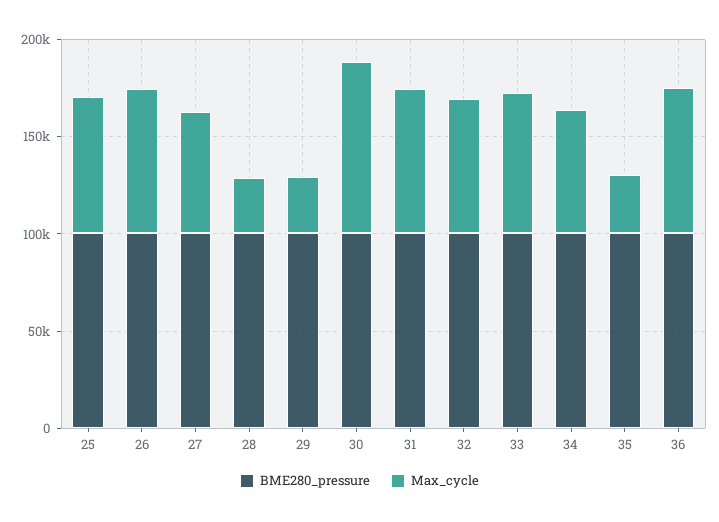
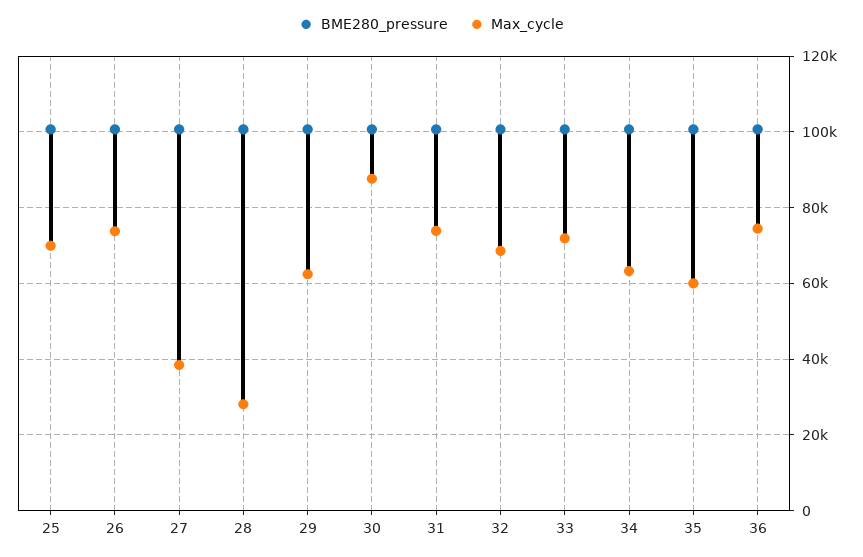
  {
    "BME280_pressure": {
      "25": 100000,
      "26": 100000,
      "27": 100000,
      "28": 100000,
      "29": 100000,
      "30": 100000,
      "31": 100000,
      "32": 100000,
      "33": 100000,
      "34": 100000,
      "35": 100000,
      "36": 100000
    },
    "Max_cycle": {
      "25": 70000,
      "26": 74000,
-     "27": 60000,
+     "27": 38000,
      "28": 28000,
-     "29": 30000,
+     "29": 62000,
      "30": 88000,
      "31": 74000,
      "32": 68000,
      "33": 72000,
      "34": 64000,
-     "35": 30000,
+     "35": 60000,
      "36": 74000
    }
  }

